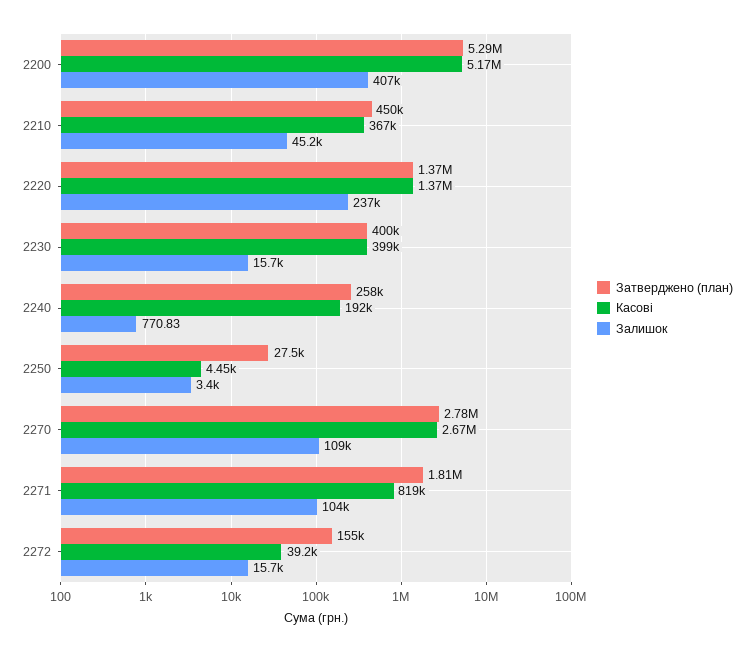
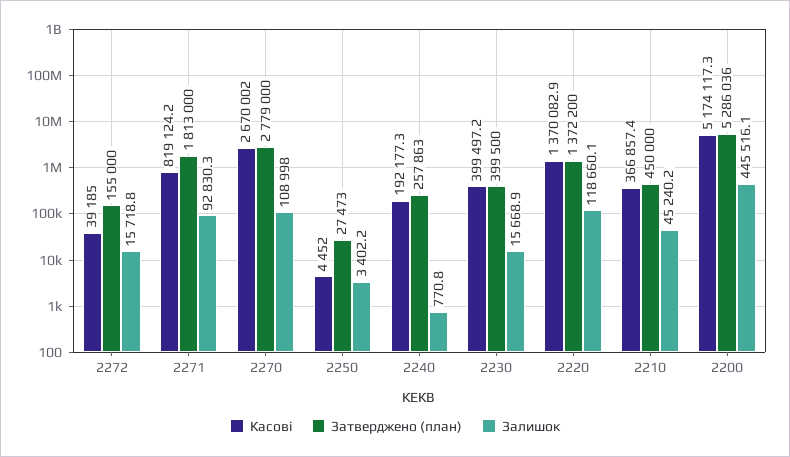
  {
    "Затверджено (план)": {
      "2200": 5286036,
      "2210": 450000,
      "2220": 1372200,
      "2230": 399500,
      "2240": 257863,
      "2250": 27473,
      "2270": 2779000,
      "2271": 1813000,
      "2272": 155000
    },
    "Касові": {
      "2200": 5174117.3,
      "2210": 366857.4,
      "2220": 1370082.9,
      "2230": 399497.2,
      "2240": 192177.3,
      "2250": 4452,
      "2270": 2670002,
      "2271": 819124.2,
      "2272": 39185
    },
    "Залишок": {
-     "2200": 407000,
+     "2200": 445516.1,
      "2210": 45240.2,
-     "2220": 237000,
+     "2220": 118660.1,
      "2230": 15668.9,
      "2240": 770.83,
      "2250": 3402.2,
      "2270": 108998,
-     "2271": 104000,
+     "2271": 92830.3,
      "2272": 15718.8
    }
  }

